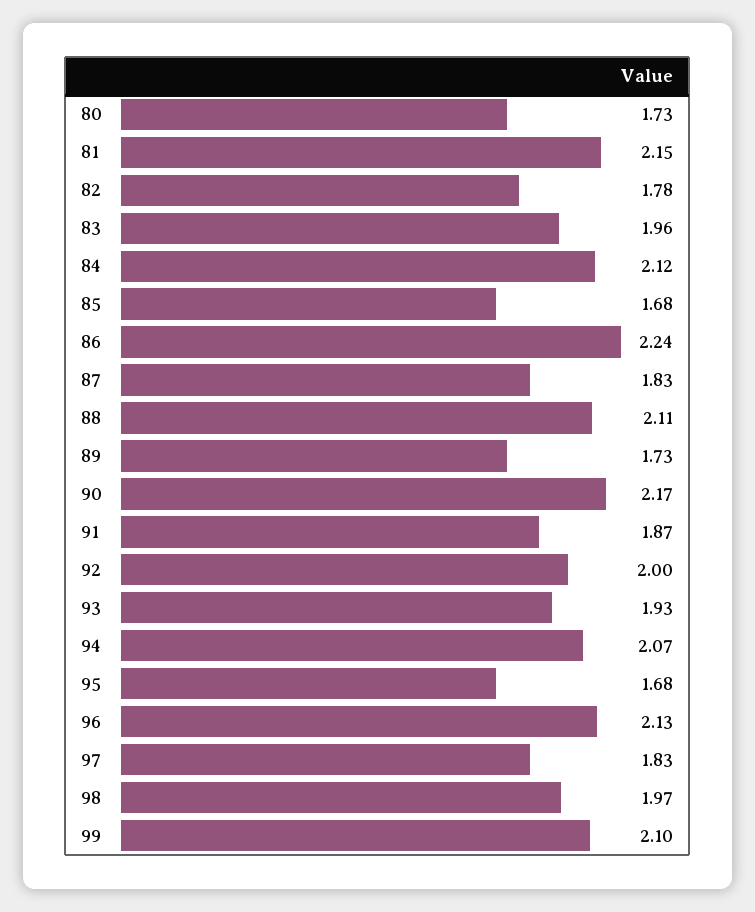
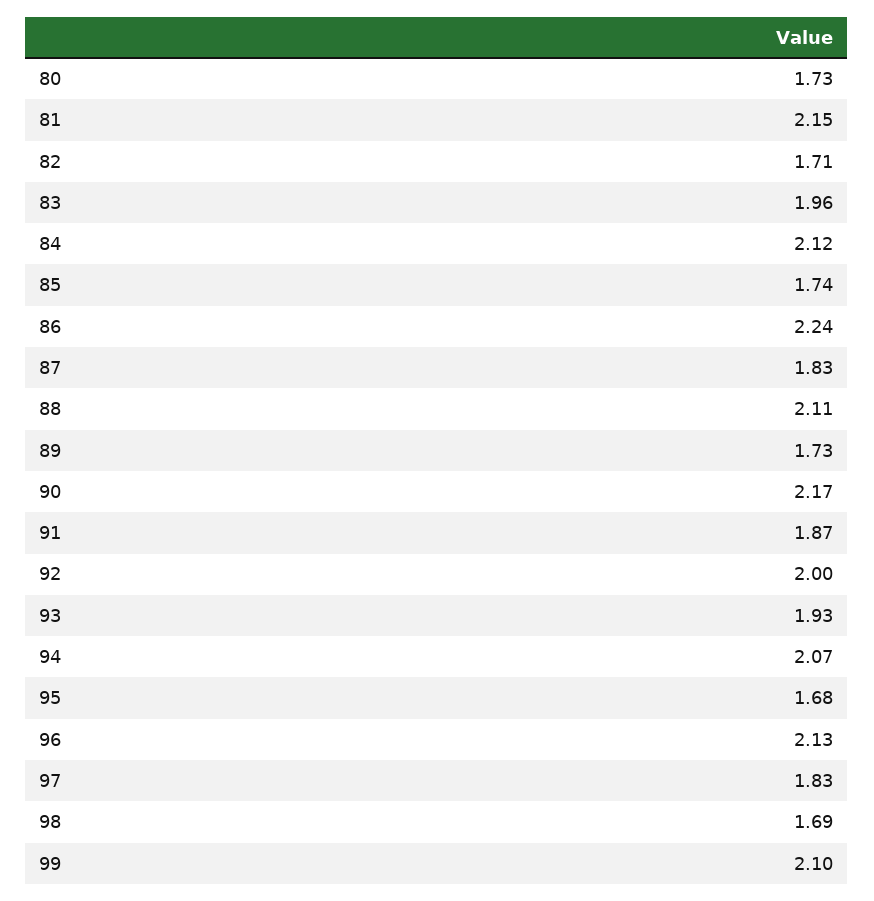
  {
    "80": 1.73,
    "81": 2.15,
-   "82": 1.78,
+   "82": 1.71,
    "83": 1.96,
    "84": 2.12,
-   "85": 1.68,
+   "85": 1.74,
    "86": 2.24,
    "87": 1.83,
    "88": 2.11,
    "89": 1.73,
    "90": 2.17,
    "91": 1.87,
    "92": 2,
    "93": 1.93,
    "94": 2.07,
    "95": 1.68,
    "96": 2.13,
    "97": 1.83,
-   "98": 1.97,
+   "98": 1.69,
    "99": 2.1
  }

